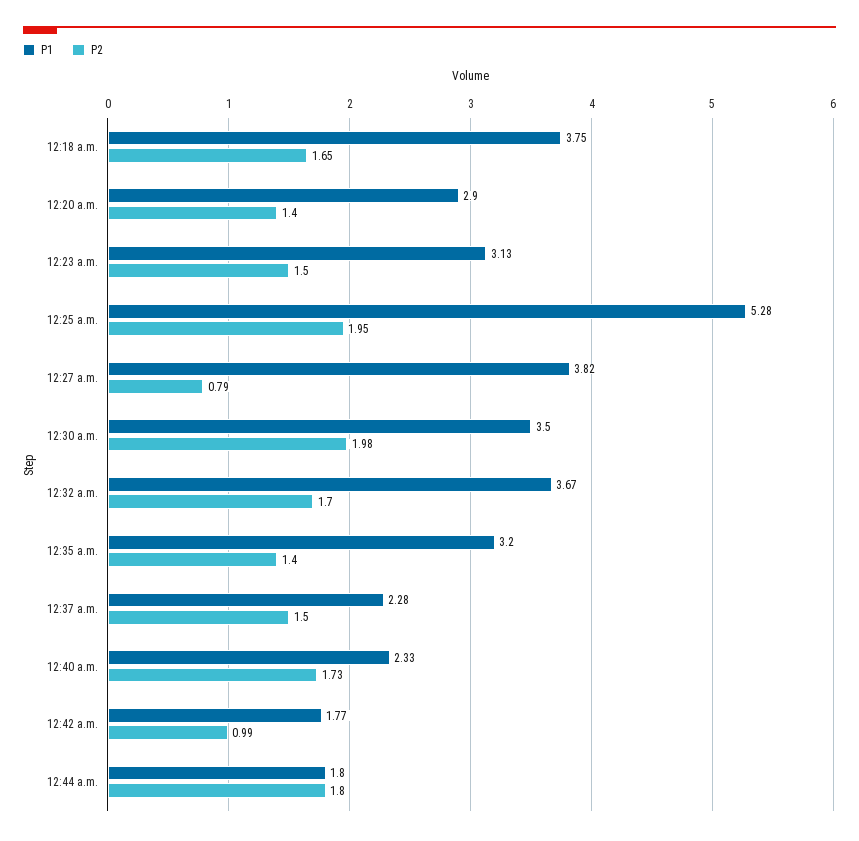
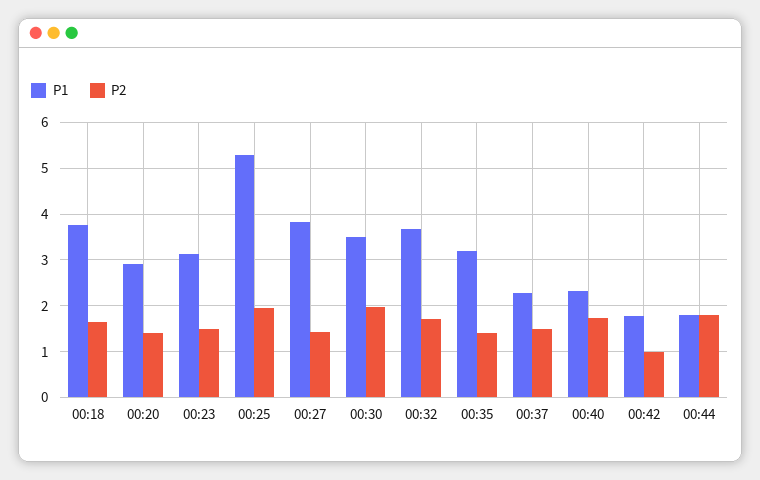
  {
    "P1": {
      "12:18 a.m.": 3.75,
      "12:20 a.m.": 2.9,
      "12:23 a.m.": 3.13,
      "12:25 a.m.": 5.28,
      "12:27 a.m.": 3.82,
      "12:30 a.m.": 3.5,
      "12:32 a.m.": 3.67,
      "12:35 a.m.": 3.2,
      "12:37 a.m.": 2.28,
      "12:40 a.m.": 2.33,
      "12:42 a.m.": 1.77,
      "12:44 a.m.": 1.8
    },
    "P2": {
      "12:18 a.m.": 1.65,
      "12:20 a.m.": 1.4,
      "12:23 a.m.": 1.5,
      "12:25 a.m.": 1.95,
-     "12:27 a.m.": 0.79,
+     "12:27 a.m.": 1.4,
      "12:30 a.m.": 1.98,
      "12:32 a.m.": 1.7,
      "12:35 a.m.": 1.4,
      "12:37 a.m.": 1.5,
      "12:40 a.m.": 1.73,
      "12:42 a.m.": 0.99,
      "12:44 a.m.": 1.8
    }
  }

